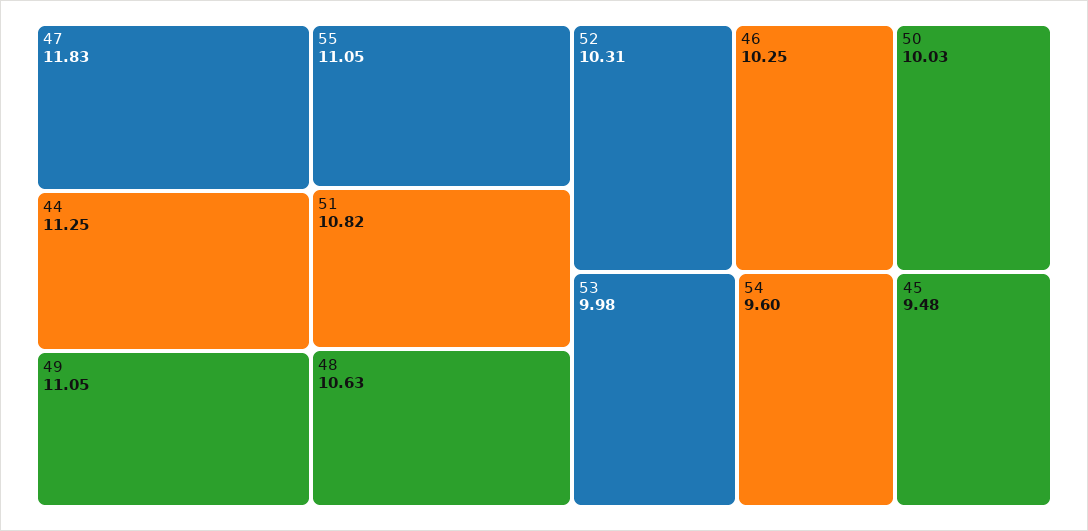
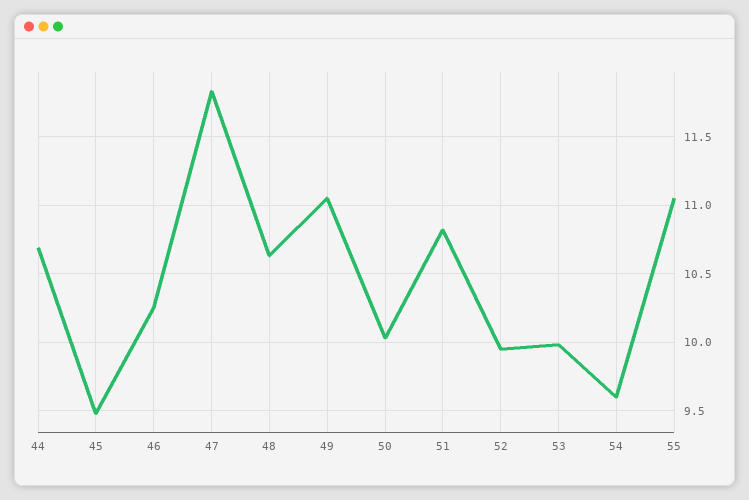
  {
    "47": 11.83,
-   "44": 11.25,
+   "44": 10.7,
    "49": 11.05,
    "55": 11.05,
    "51": 10.82,
    "48": 10.63,
-   "52": 10.31,
+   "52": 9.95,
    "46": 10.25,
    "50": 10.03,
    "53": 9.98,
    "54": 9.6,
    "45": 9.48
  }

